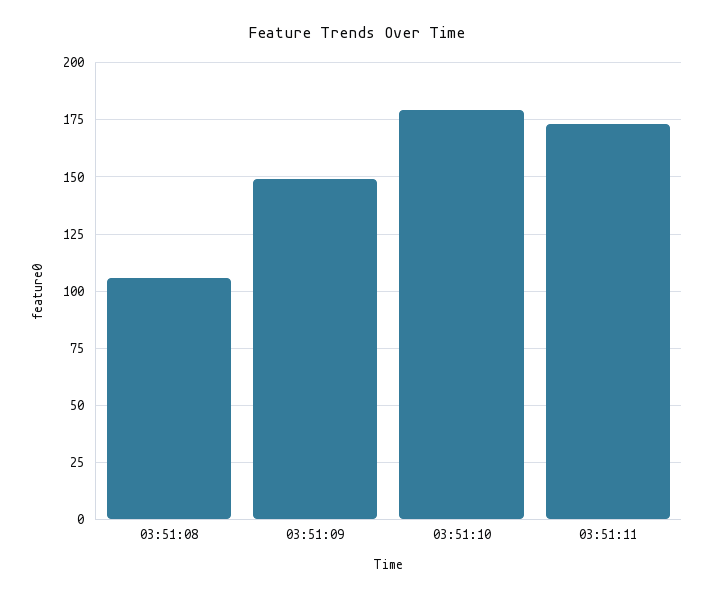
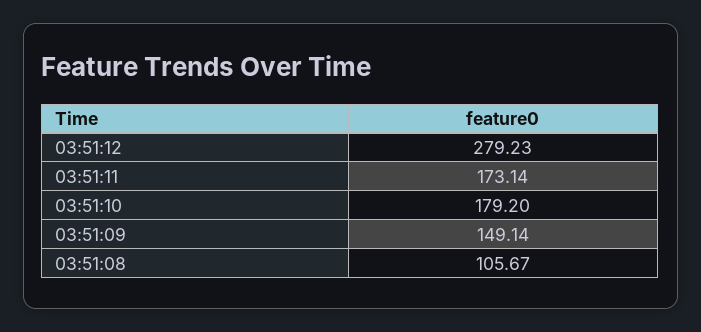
  {
    "03:51:08": 105.67,
    "03:51:09": 149.14,
    "03:51:10": 179.2,
-   "03:51:11": 173.14
+   "03:51:11": 173.14,
+   "03:51:12": 279.23
  }

